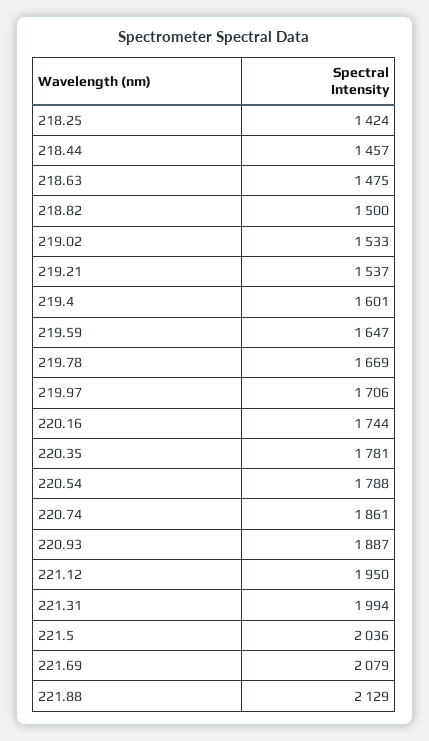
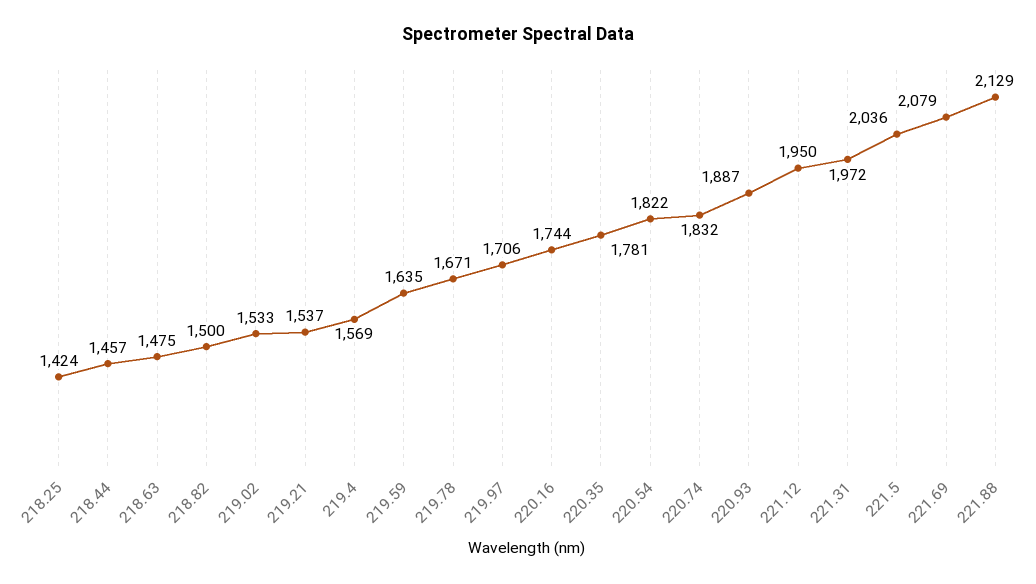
  {
    "218.25": 1424,
    "218.44": 1457,
    "218.63": 1475,
    "218.82": 1500,
    "219.02": 1533,
    "219.21": 1537,
-   "219.4": 1601,
+   "219.4": 1569,
-   "219.59": 1647,
+   "219.59": 1635,
-   "219.78": 1669,
+   "219.78": 1671,
    "219.97": 1706,
    "220.16": 1744,
    "220.35": 1781,
-   "220.54": 1788,
+   "220.54": 1822,
-   "220.74": 1861,
+   "220.74": 1832,
    "220.93": 1887,
    "221.12": 1950,
-   "221.31": 1994,
+   "221.31": 1972,
    "221.5": 2036,
    "221.69": 2079,
    "221.88": 2129
  }

